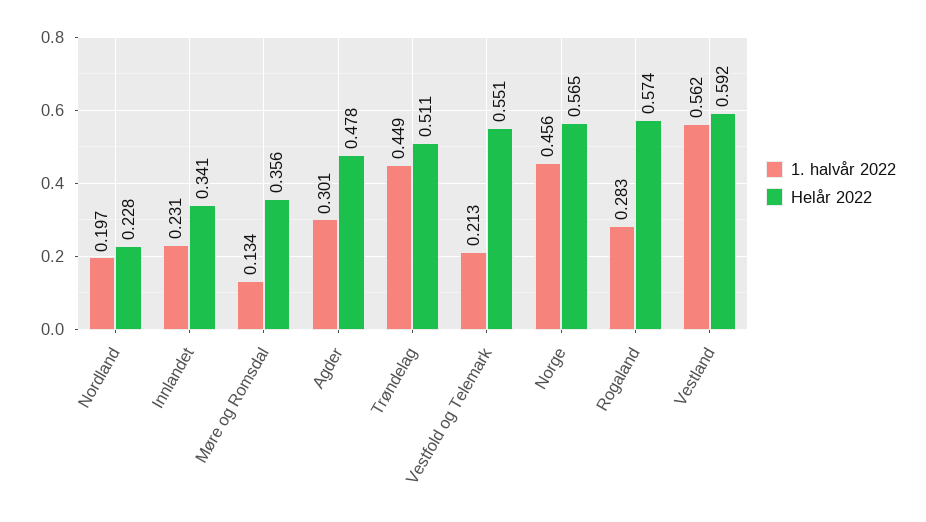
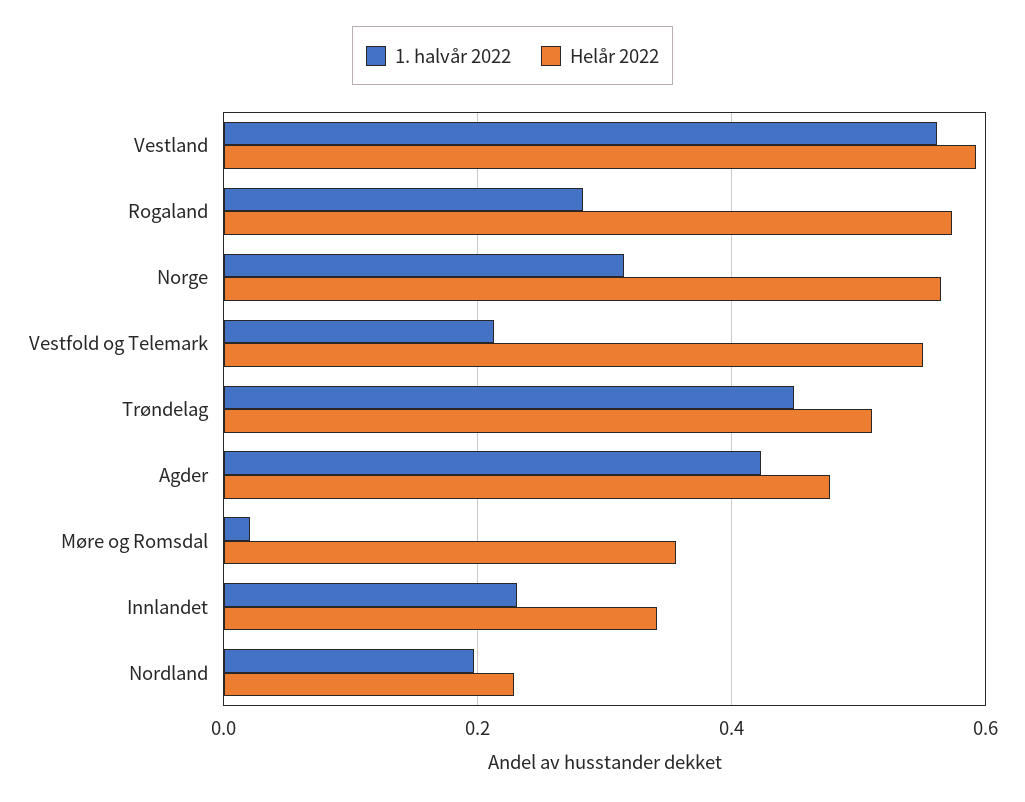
  {
    "1. halvår 2022": {
      "Nordland": 0.197,
      "Innlandet": 0.231,
-     "Møre og Romsdal": 0.134,
+     "Møre og Romsdal": 0.02,
-     "Agder": 0.301,
+     "Agder": 0.42,
      "Trøndelag": 0.449,
      "Vestfold og Telemark": 0.213,
-     "Norge": 0.456,
+     "Norge": 0.32,
      "Rogaland": 0.283,
      "Vestland": 0.562
    },
    "Helår 2022": {
      "Nordland": 0.228,
      "Innlandet": 0.341,
      "Møre og Romsdal": 0.356,
      "Agder": 0.478,
      "Trøndelag": 0.511,
      "Vestfold og Telemark": 0.551,
      "Norge": 0.565,
      "Rogaland": 0.574,
      "Vestland": 0.592
    }
  }

